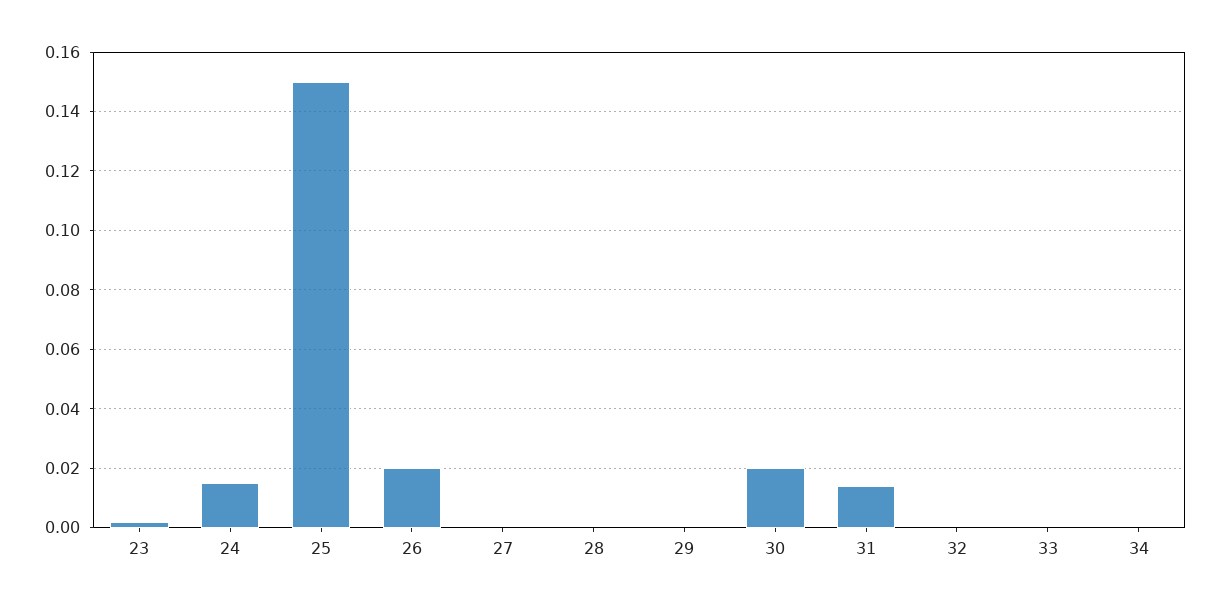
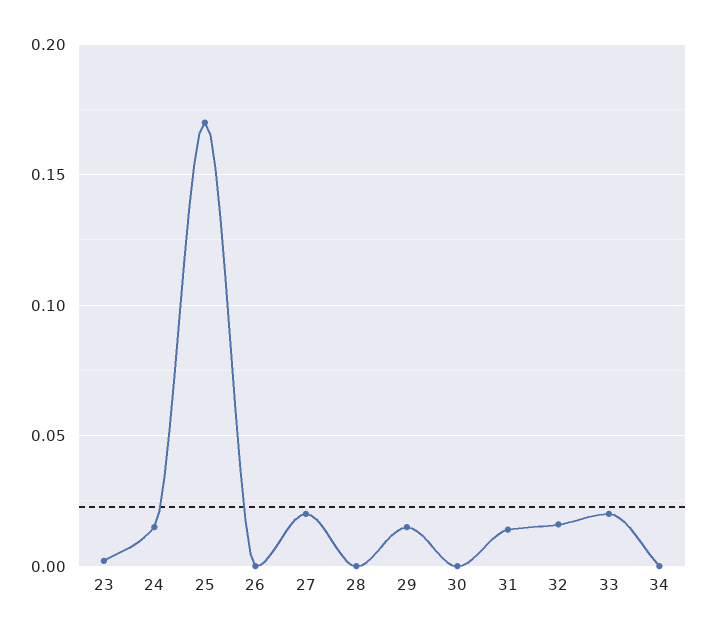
  {
    "23": 0,
    "24": 0.015,
-   "25": 0.15,
+   "25": 0.17,
-   "26": 0.02,
+   "26": 0,
-   "27": 0,
+   "27": 0.02,
    "28": 0,
-   "29": 0,
+   "29": 0.015,
-   "30": 0.02,
+   "30": 0,
    "31": 0.015,
-   "32": 0,
+   "32": 0.015,
-   "33": 0,
+   "33": 0.02,
    "34": 0
  }

